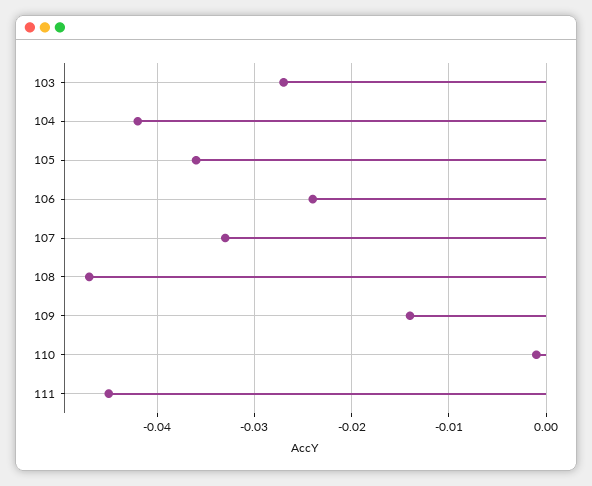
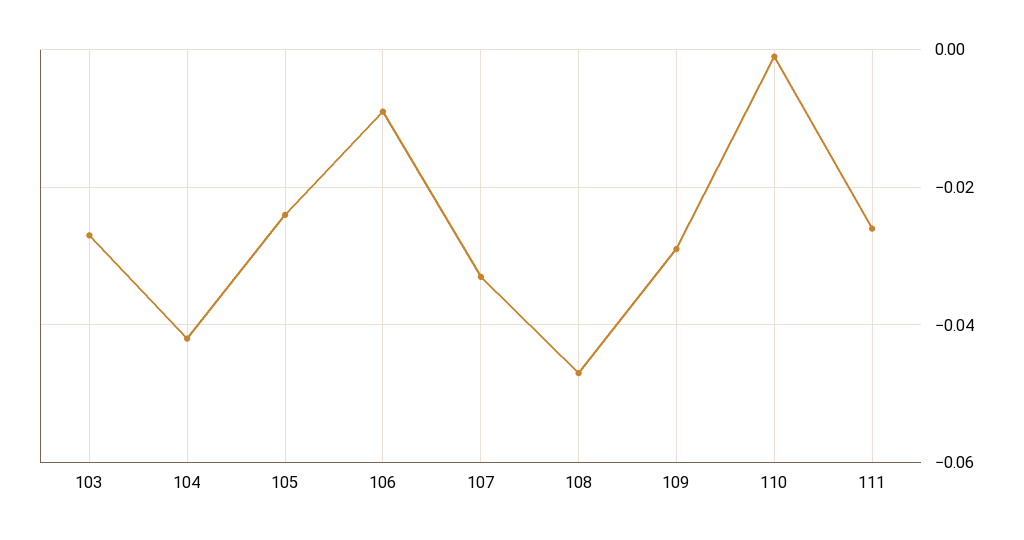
  {
    "103": -0.027,
    "104": -0.042,
-   "105": -0.036,
+   "105": -0.025,
-   "106": -0.024,
+   "106": -0.01,
    "107": -0.033,
    "108": -0.047,
-   "109": -0.014,
+   "109": -0.03,
    "110": -0.001,
-   "111": -0.045
+   "111": -0.025
  }

